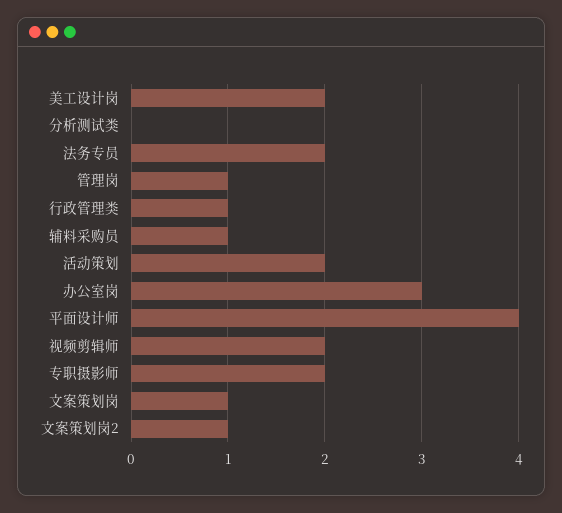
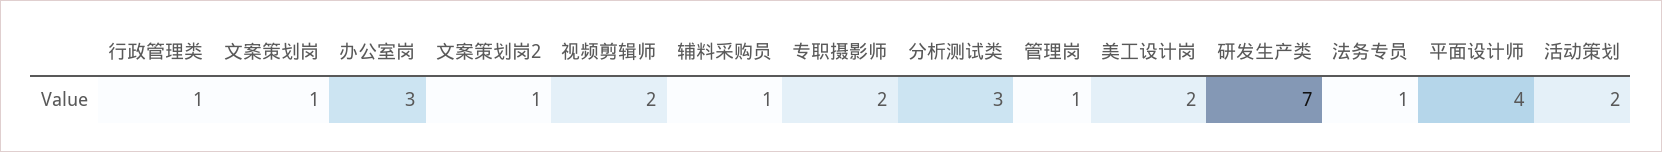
  {
    "美工设计岗": 2,
-   "分析测试类": 0,
+   "分析测试类": 3,
-   "法务专员": 2,
+   "法务专员": 1,
    "管理岗": 1,
    "行政管理类": 1,
    "辅料采购员": 1,
    "活动策划": 2,
    "办公室岗": 3,
    "平面设计师": 4,
    "视频剪辑师": 2,
    "专职摄影师": 2,
    "文案策划岗": 1,
-   "文案策划岗2": 1
+   "文案策划岗2": 1,
+   "研发生产类": 7
  }

